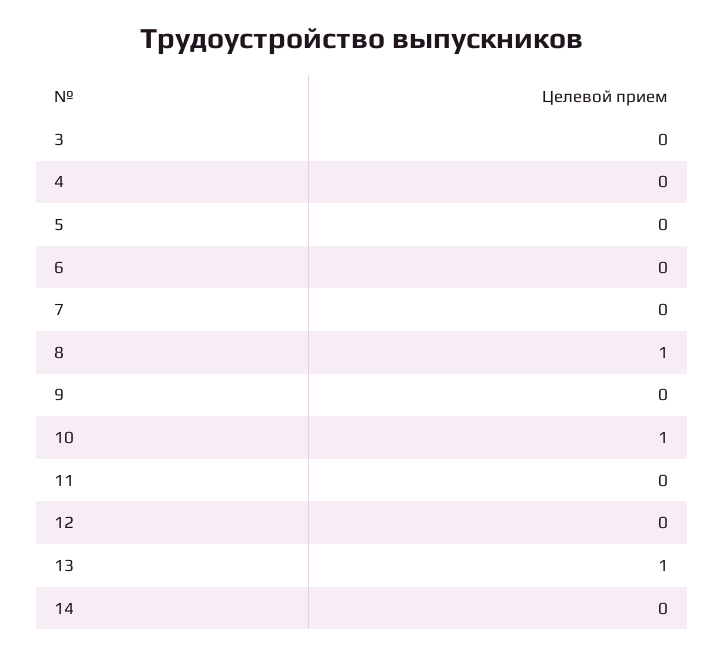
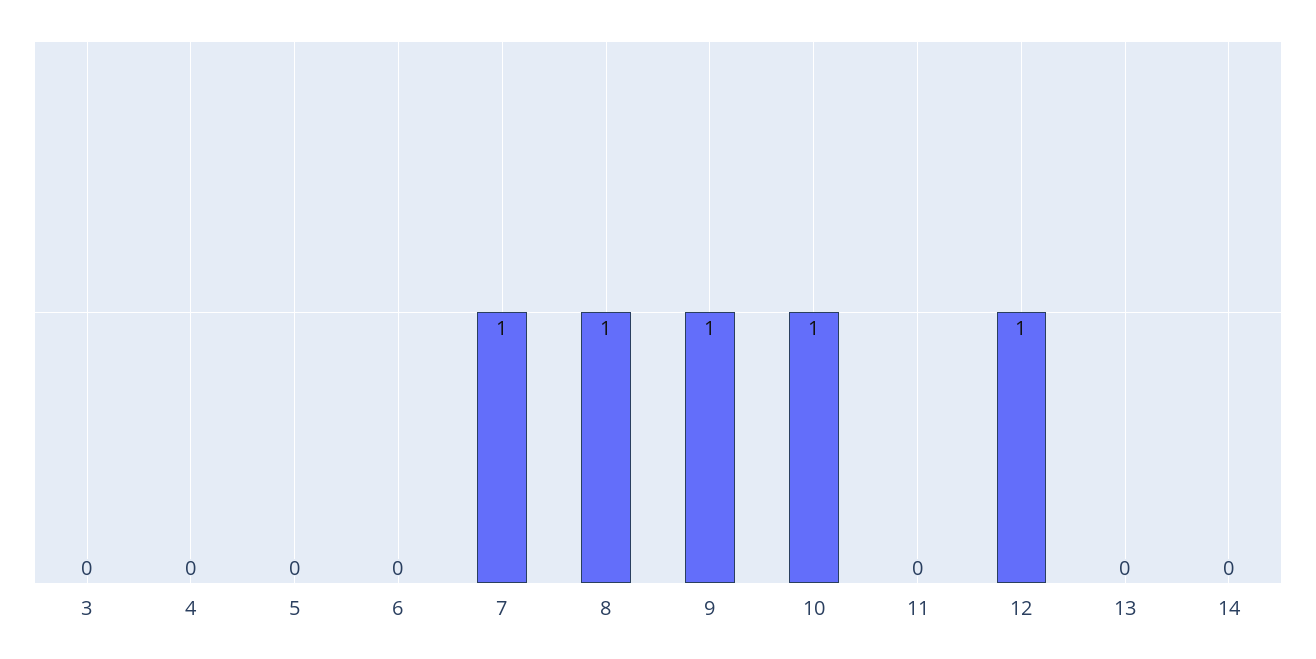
  {
    "3": 0,
    "4": 0,
    "5": 0,
    "6": 0,
-   "7": 0,
+   "7": 1,
    "8": 1,
-   "9": 0,
+   "9": 1,
    "10": 1,
    "11": 0,
-   "12": 0,
+   "12": 1,
-   "13": 1,
+   "13": 0,
    "14": 0
  }

